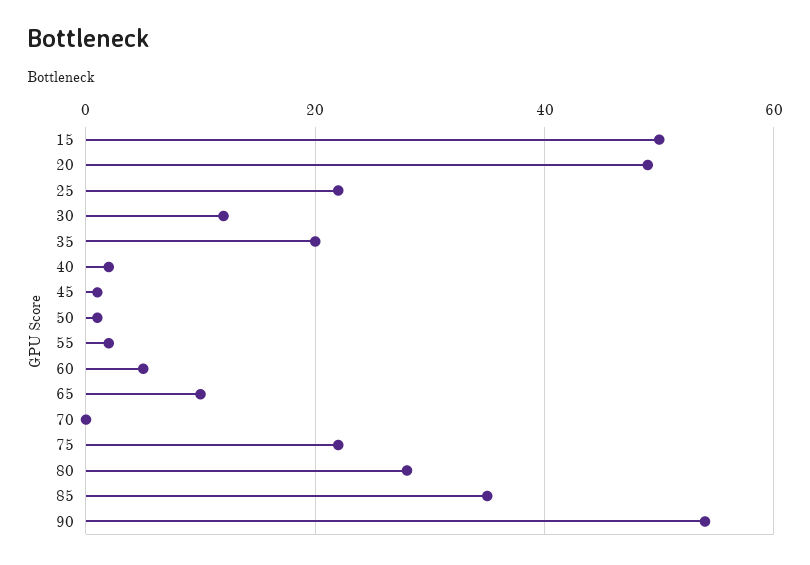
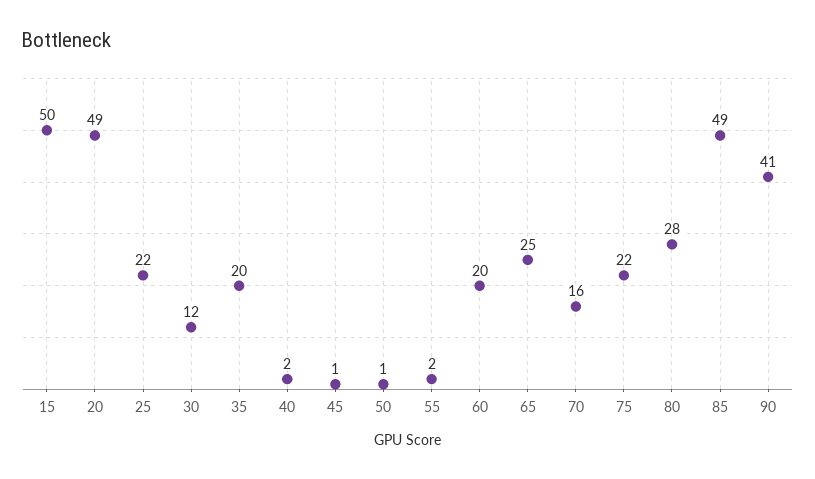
  {
    "15": 50,
    "20": 49,
    "25": 22,
    "30": 12,
    "35": 20,
    "40": 2,
    "45": 1,
    "50": 1,
    "55": 2,
-   "60": 5,
+   "60": 20,
-   "65": 10,
+   "65": 25,
-   "70": 0,
+   "70": 16,
    "75": 22,
    "80": 28,
-   "85": 35,
+   "85": 49,
-   "90": 55
+   "90": 41
  }

